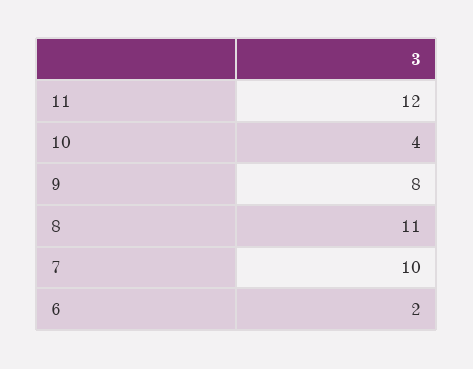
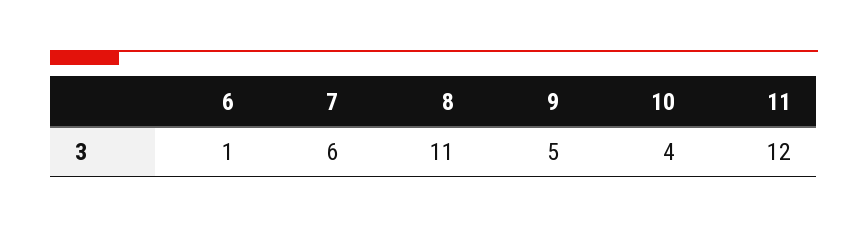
  {
    "11": 12,
    "10": 4,
-   "9": 8,
+   "9": 5,
    "8": 11,
-   "7": 10,
+   "7": 6,
-   "6": 2
+   "6": 1
  }

